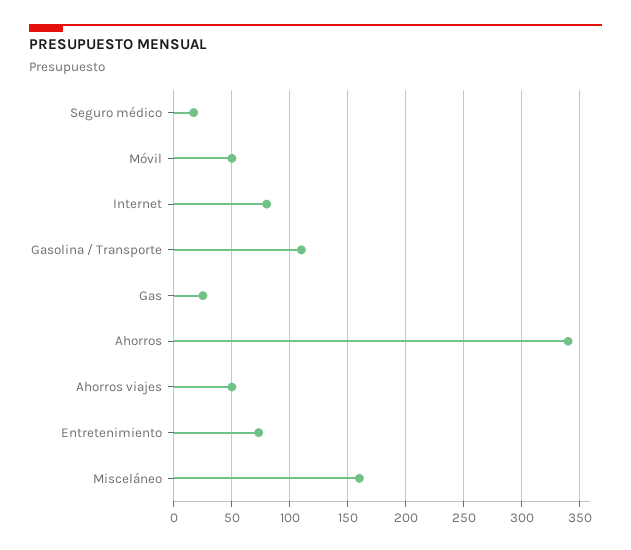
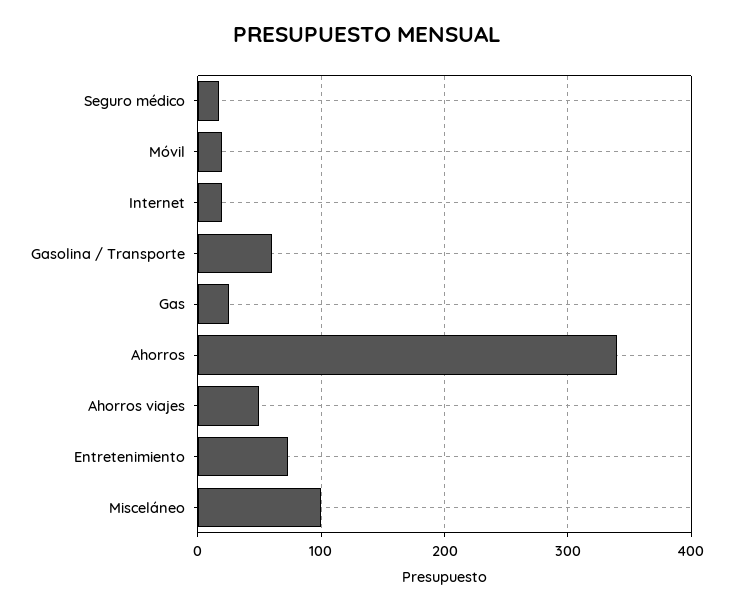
  {
    "Seguro médico": 20,
-   "Móvil": 50,
+   "Móvil": 20,
-   "Internet": 80,
+   "Internet": 20,
-   "Gasolina / Transporte": 110,
+   "Gasolina / Transporte": 60,
    "Gas": 30,
    "Ahorros": 340,
    "Ahorros viajes": 50,
    "Entretenimiento": 70,
-   "Misceláneo": 160
+   "Misceláneo": 100
  }

